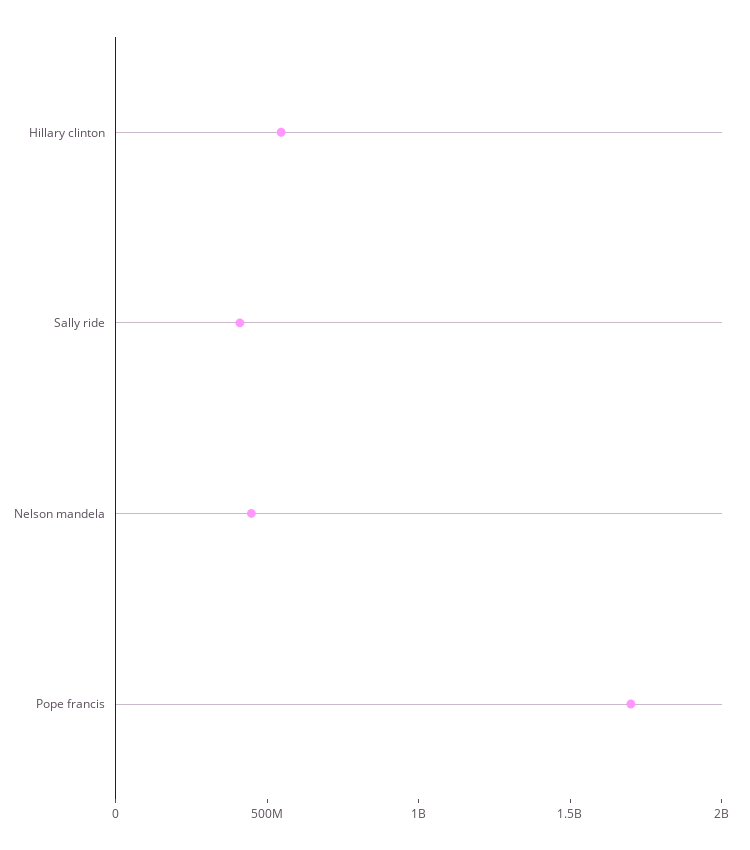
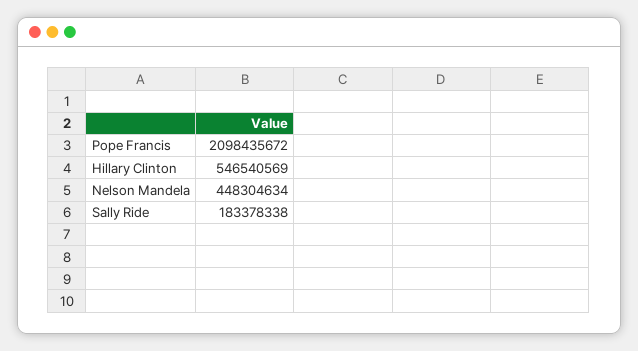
  {
    "Hillary clinton": 546540569,
-   "Sally ride": 400000000,
+   "Sally ride": 183378338,
    "Nelson mandela": 448304634,
-   "Pope francis": 1700000000
+   "Pope francis": 2098435672
  }

